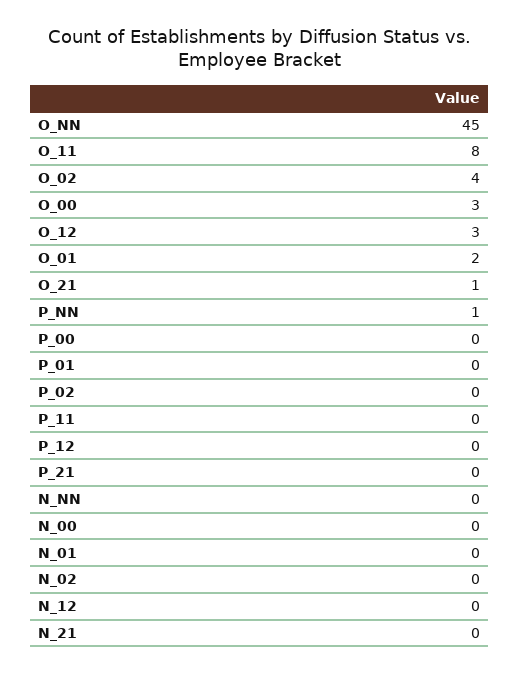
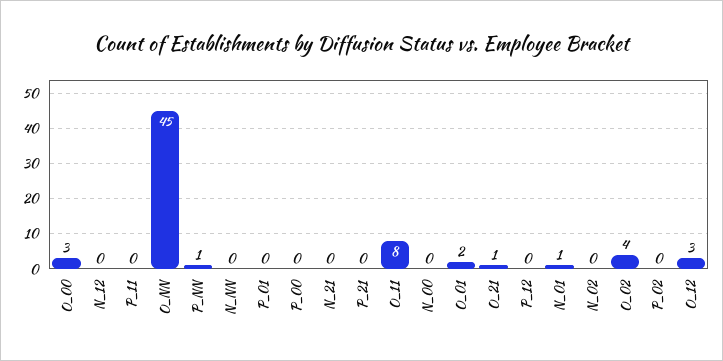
  {
    "O_NN": 45,
    "O_11": 8,
    "O_02": 4,
    "O_00": 3,
    "O_12": 3,
    "O_01": 2,
    "O_21": 1,
    "P_NN": 1,
    "P_00": 0,
    "P_01": 0,
    "P_02": 0,
    "P_11": 0,
    "P_12": 0,
    "P_21": 0,
    "N_NN": 0,
    "N_00": 0,
-   "N_01": 0,
+   "N_01": 1,
    "N_02": 0,
    "N_12": 0,
    "N_21": 0
  }

